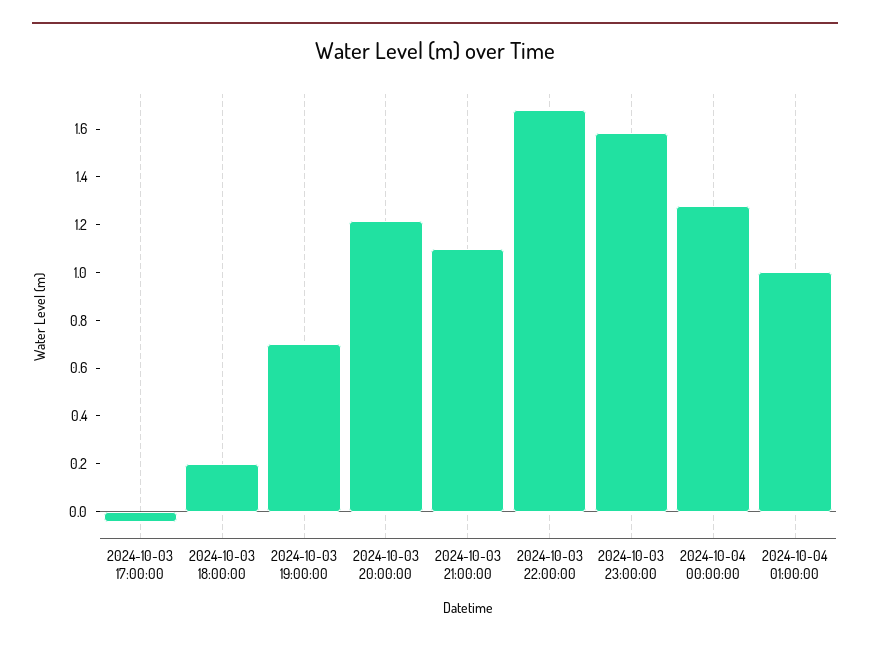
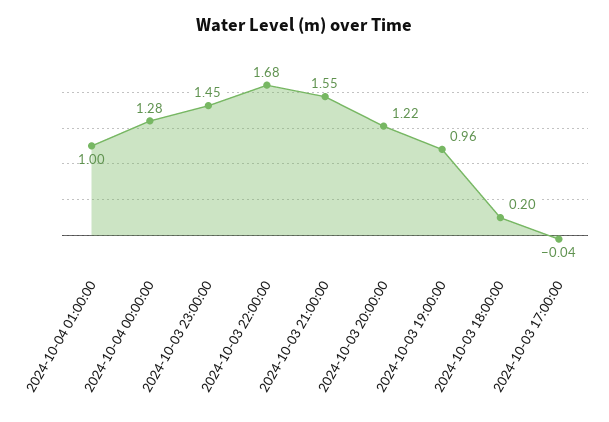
  {
    "2024-10-03 17:00:00": -0.04,
    "2024-10-03 18:00:00": 0.2,
-   "2024-10-03 19:00:00": 0.7,
+   "2024-10-03 19:00:00": 0.96,
    "2024-10-03 20:00:00": 1.22,
-   "2024-10-03 21:00:00": 1.1,
+   "2024-10-03 21:00:00": 1.55,
    "2024-10-03 22:00:00": 1.68,
-   "2024-10-03 23:00:00": 1.6,
+   "2024-10-03 23:00:00": 1.45,
    "2024-10-04 00:00:00": 1.28,
    "2024-10-04 01:00:00": 1
  }

